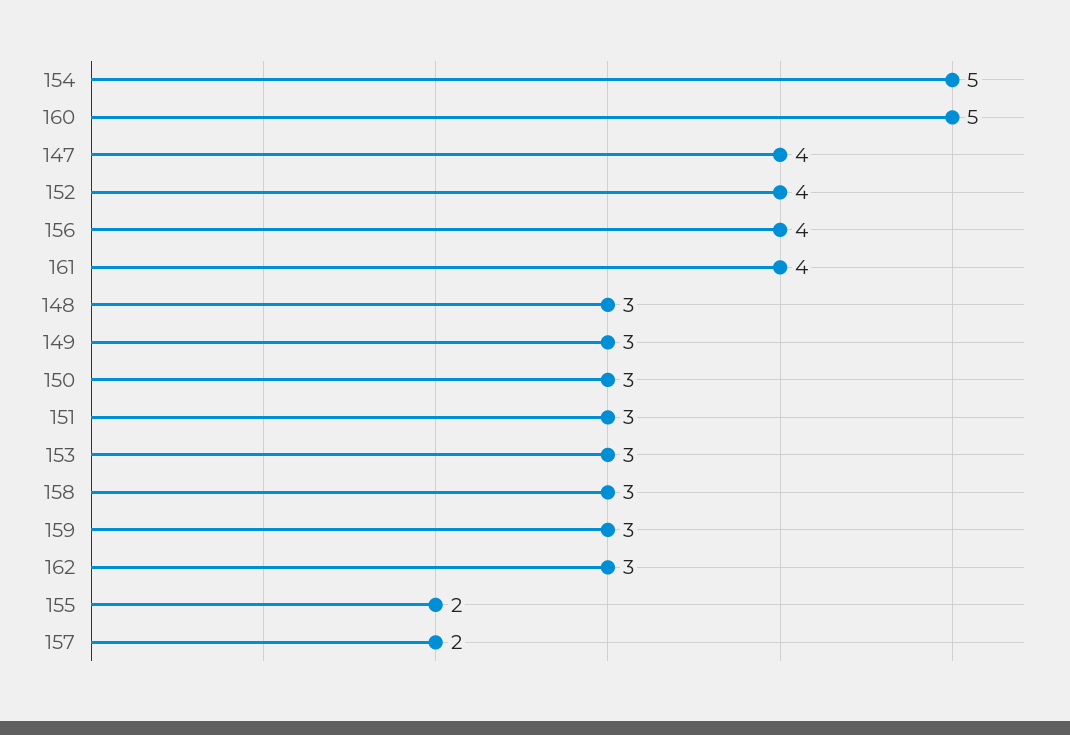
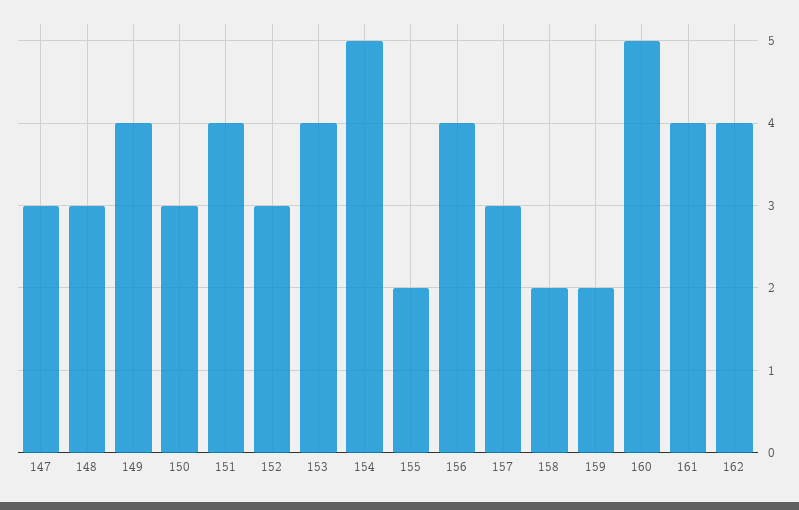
  {
    "154": 5,
    "160": 5,
-   "147": 4,
+   "147": 3,
-   "152": 4,
+   "152": 3,
    "156": 4,
    "161": 4,
    "148": 3,
-   "149": 3,
+   "149": 4,
    "150": 3,
-   "151": 3,
+   "151": 4,
-   "153": 3,
+   "153": 4,
-   "158": 3,
+   "158": 2,
-   "159": 3,
+   "159": 2,
-   "162": 3,
+   "162": 4,
    "155": 2,
-   "157": 2
+   "157": 3
  }

